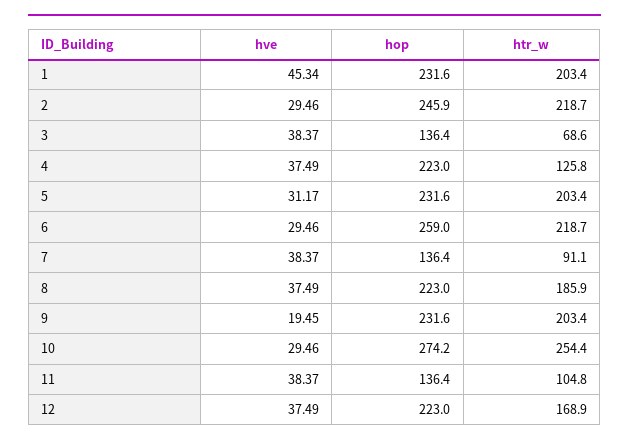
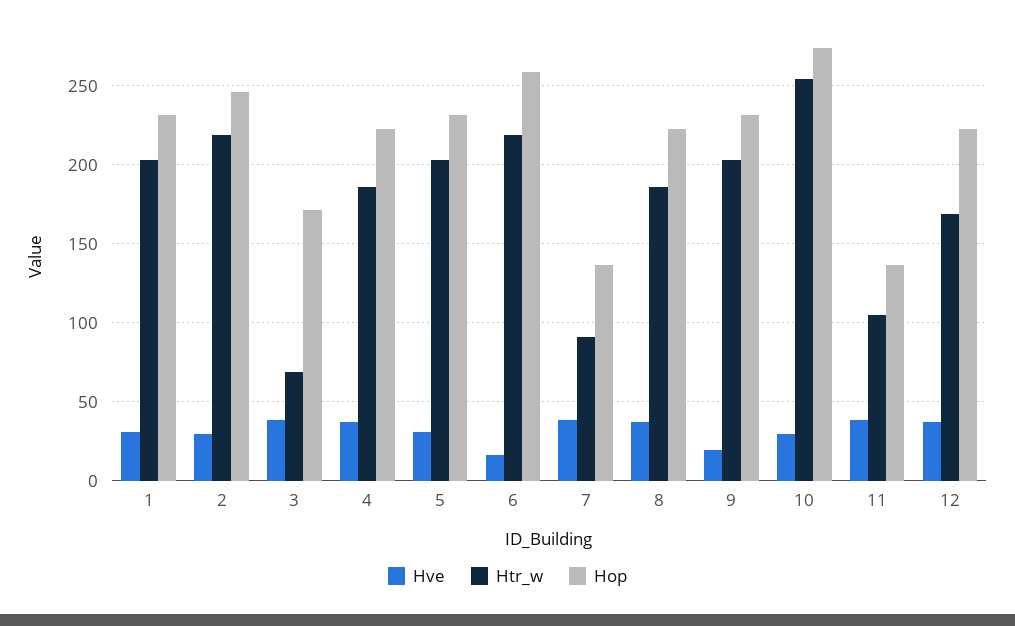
  {
    "hve": {
-     "1": 45.34,
+     "1": 30,
      "2": 29.46,
      "3": 38.37,
      "4": 37.49,
      "5": 31.17,
-     "6": 29.46,
+     "6": 15,
      "7": 38.37,
      "8": 37.49,
      "9": 19.45,
      "10": 29.46,
      "11": 38.37,
      "12": 37.49
    },
    "hop": {
      "1": 231.6,
      "2": 245.9,
-     "3": 136.4,
+     "3": 170,
      "4": 223,
      "5": 231.6,
      "6": 259,
      "7": 136.4,
      "8": 223,
      "9": 231.6,
      "10": 274.2,
      "11": 136.4,
      "12": 223
    },
    "htr_w": {
      "1": 203.4,
      "2": 218.7,
      "3": 68.6,
-     "4": 125.8,
+     "4": 185,
      "5": 203.4,
      "6": 218.7,
      "7": 91.1,
      "8": 185.9,
      "9": 203.4,
      "10": 254.4,
      "11": 104.8,
      "12": 168.9
    }
  }

